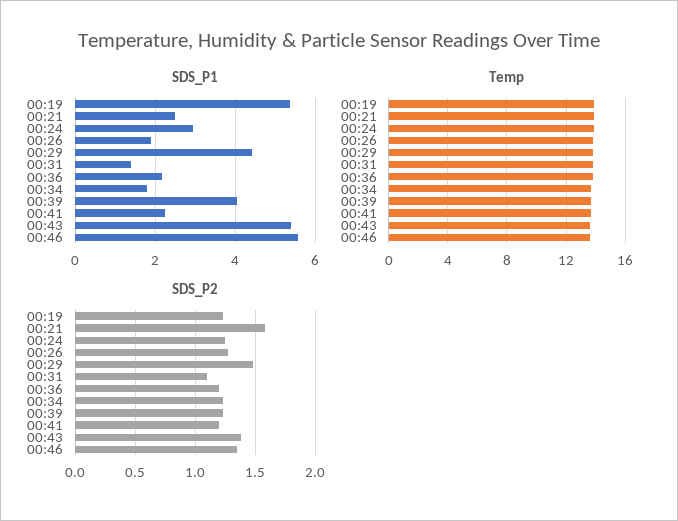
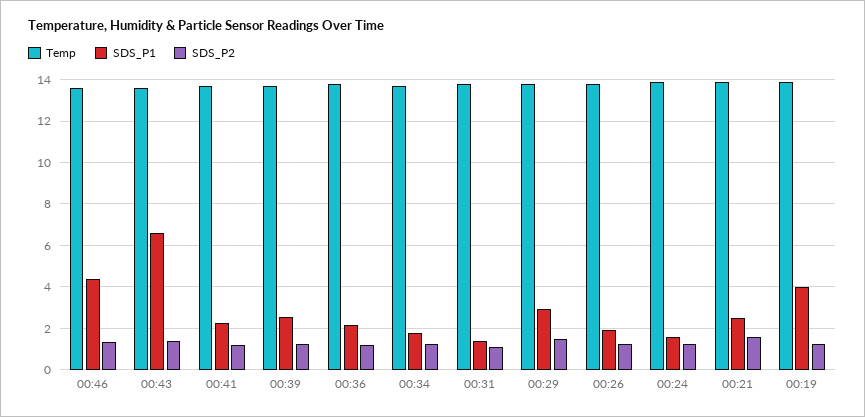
  {
    "SDS_P1": {
-     "00:19": 5.4,
+     "00:19": 4,
      "00:21": 2.6,
-     "00:24": 3,
+     "00:24": 1.5,
      "00:26": 2,
-     "00:29": 4.4,
+     "00:29": 3,
      "00:31": 1.4,
      "00:36": 2.2,
      "00:34": 1.8,
-     "00:39": 4,
+     "00:39": 2.5,
      "00:41": 2.2,
-     "00:43": 5.4,
+     "00:43": 6.5,
-     "00:46": 5.6
+     "00:46": 4.5
    },
    "Temp": {
      "00:19": 14,
      "00:21": 14,
      "00:24": 14,
      "00:26": 14,
      "00:29": 14,
      "00:31": 14,
      "00:36": 14,
      "00:34": 13.5,
      "00:39": 13.5,
      "00:41": 13.5,
      "00:43": 13.5,
      "00:46": 13.5
    },
    "SDS_P2": {
      "00:19": 1.25,
      "00:21": 1.6,
      "00:24": 1.25,
      "00:26": 1.25,
      "00:29": 1.5,
      "00:31": 1.1,
      "00:36": 1.2,
      "00:34": 1.25,
      "00:39": 1.25,
      "00:41": 1.2,
      "00:43": 1.4,
      "00:46": 1.35
    }
  }

